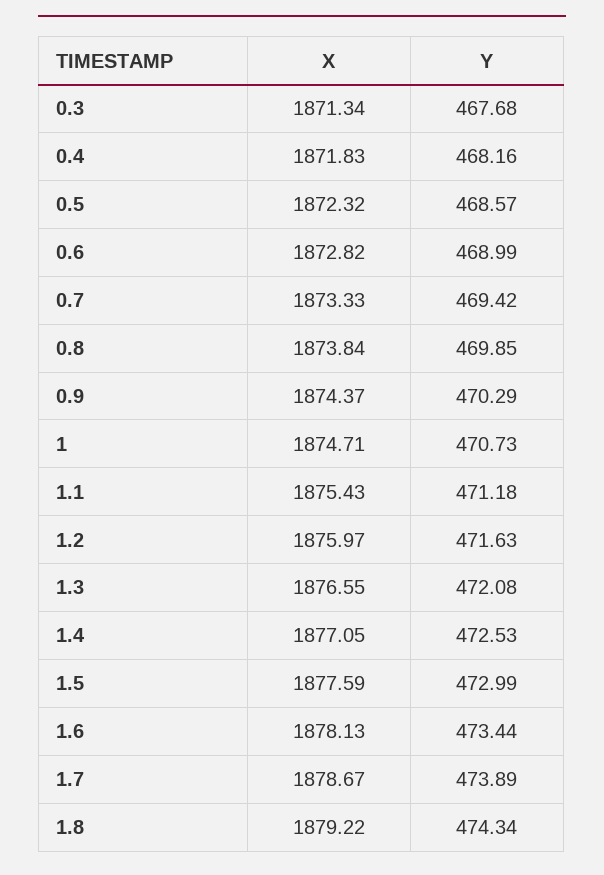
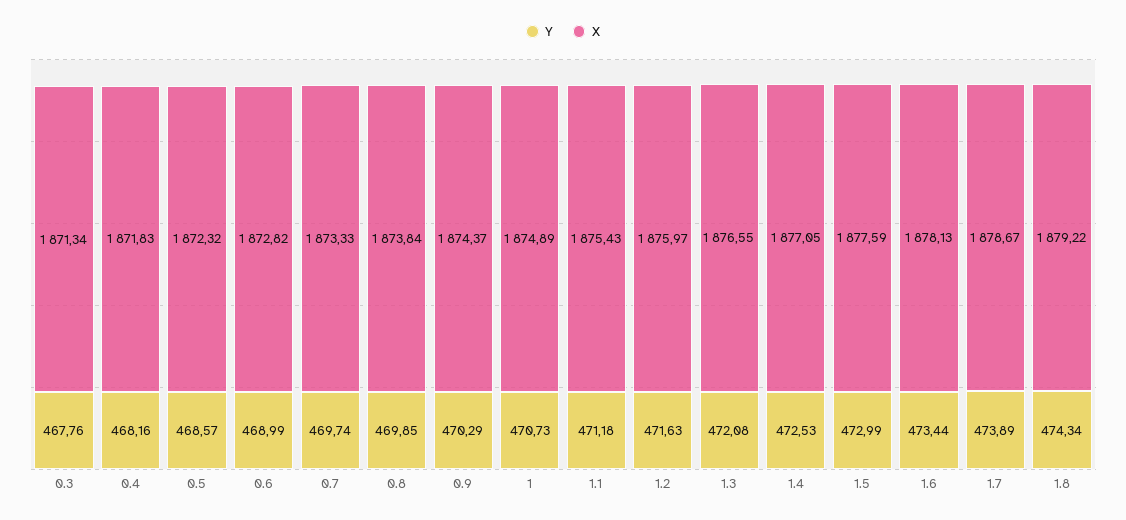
  {
    "X": {
      "0.3": 1871.34,
      "0.4": 1871.83,
      "0.5": 1872.32,
      "0.6": 1872.82,
      "0.7": 1873.33,
      "0.8": 1873.84,
      "0.9": 1874.37,
-     "1": 1874.71,
+     "1": 1874.89,
      "1.1": 1875.43,
      "1.2": 1875.97,
      "1.3": 1876.55,
      "1.4": 1877.05,
      "1.5": 1877.59,
      "1.6": 1878.13,
      "1.7": 1878.67,
      "1.8": 1879.22
    },
    "Y": {
-     "0.3": 467.68,
+     "0.3": 467.76,
      "0.4": 468.16,
      "0.5": 468.57,
      "0.6": 468.99,
-     "0.7": 469.42,
+     "0.7": 469.74,
      "0.8": 469.85,
      "0.9": 470.29,
      "1": 470.73,
      "1.1": 471.18,
      "1.2": 471.63,
      "1.3": 472.08,
      "1.4": 472.53,
      "1.5": 472.99,
      "1.6": 473.44,
      "1.7": 473.89,
      "1.8": 474.34
    }
  }

